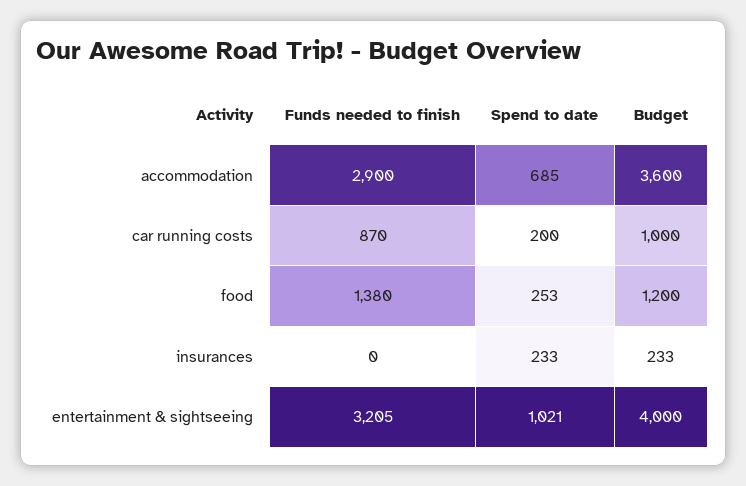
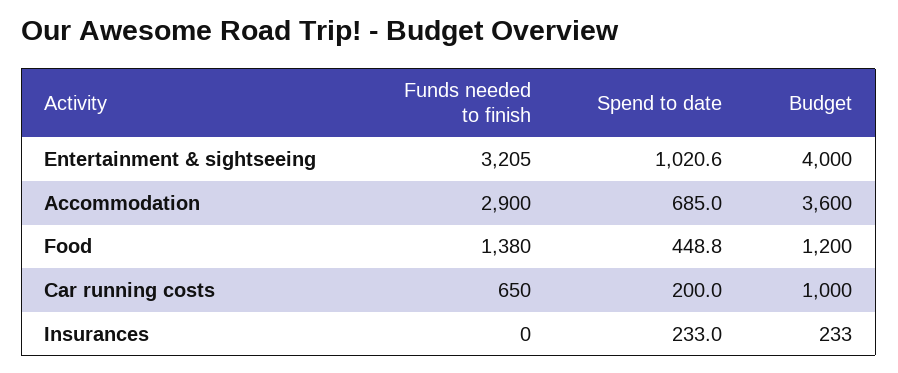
  {
    "Funds needed to finish": {
      "accommodation": 2900,
-     "car running costs": 870,
+     "car running costs": 650,
      "food": 1380,
      "insurances": 0,
      "entertainment & sightseeing": 3205
    },
    "Spend to date": {
      "accommodation": 685,
      "car running costs": 200,
-     "food": 253,
+     "food": 448.8,
      "insurances": 233,
      "entertainment & sightseeing": 1020.6
    },
    "Budget": {
      "accommodation": 3600,
      "car running costs": 1000,
      "food": 1200,
      "insurances": 233,
      "entertainment & sightseeing": 4000
    }
  }

